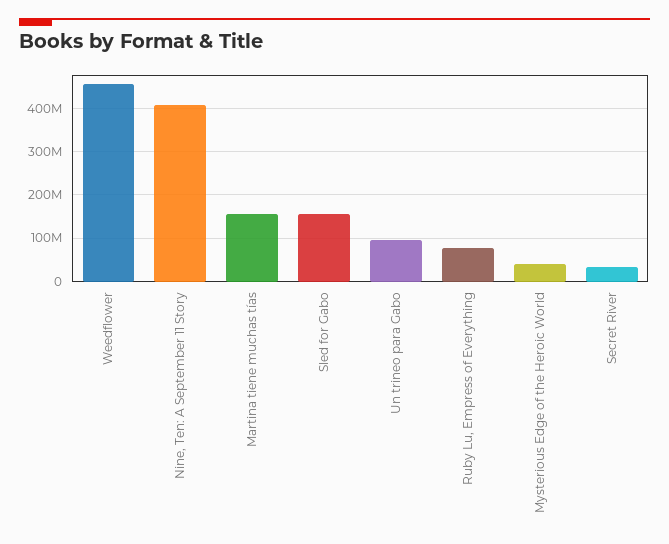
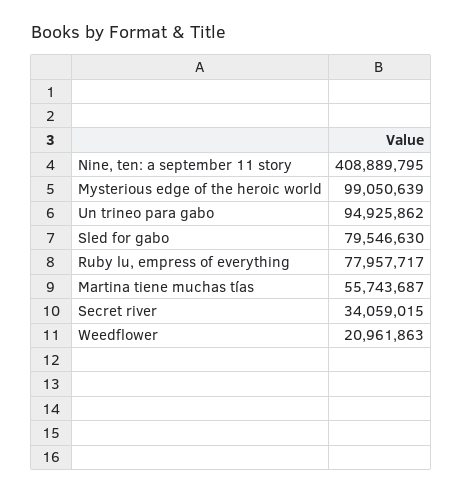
  {
-   "Weedflower": 460000000,
+   "Weedflower": 20961863,
    "Nine, Ten: A September 11 Story": 408889795,
-   "Martina tiene muchas tías": 160000000,
+   "Martina tiene muchas tías": 55743687,
-   "Sled for Gabo": 160000000,
+   "Sled for Gabo": 79546630,
    "Un trineo para Gabo": 94925862,
    "Ruby Lu, Empress of Everything": 77957717,
-   "Mysterious Edge of the Heroic World": 40000000,
+   "Mysterious Edge of the Heroic World": 99050639,
    "Secret River": 34059015
  }

